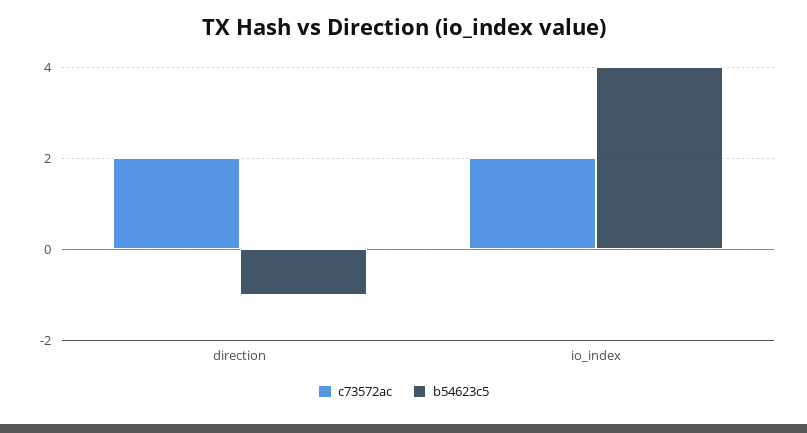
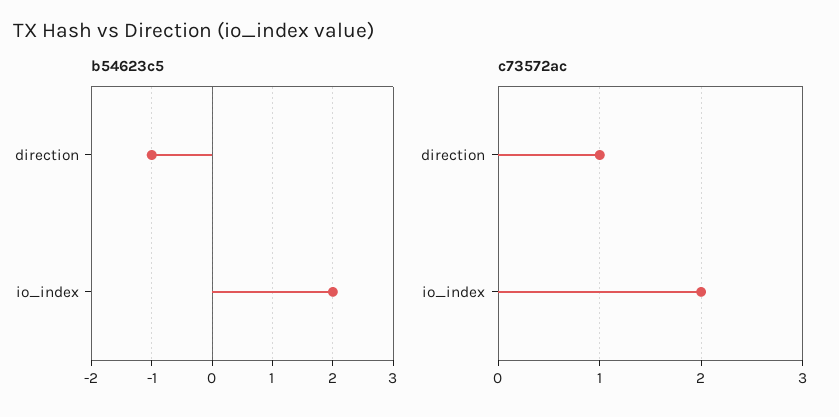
  {
    "c73572ac": {
-     "direction": 2,
+     "direction": 1,
      "io_index": 2
    },
    "b54623c5": {
      "direction": -1,
-     "io_index": 4
+     "io_index": 2
    }
  }

